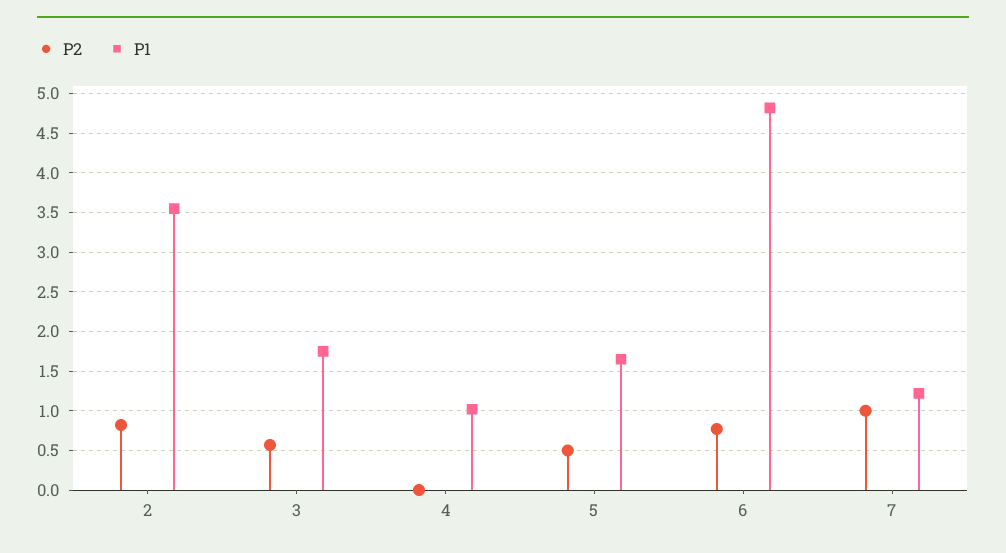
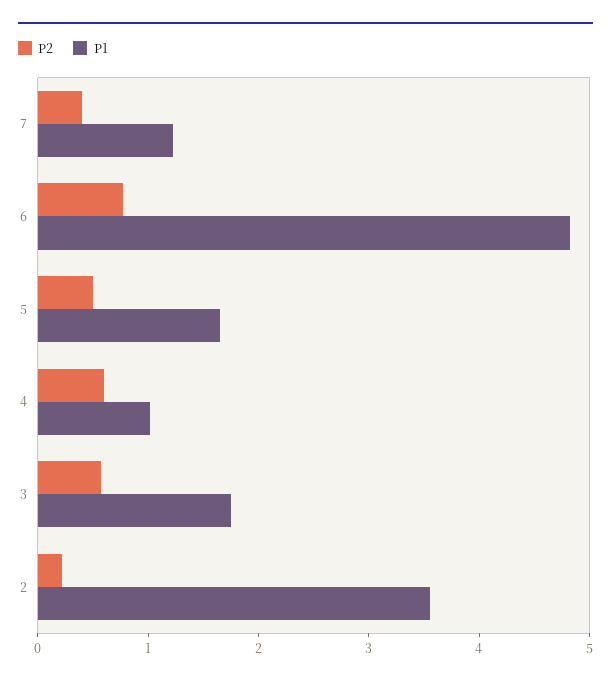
  {
    "P2": {
-     "2": 0.8,
+     "2": 0.2,
      "3": 0.6,
-     "4": 0,
+     "4": 0.6,
      "5": 0.5,
      "6": 0.8,
-     "7": 1
+     "7": 0.4
    },
    "P1": {
      "2": 3.6,
      "3": 1.8,
      "4": 1,
      "5": 1.7,
      "6": 4.8,
      "7": 1.2
    }
  }

